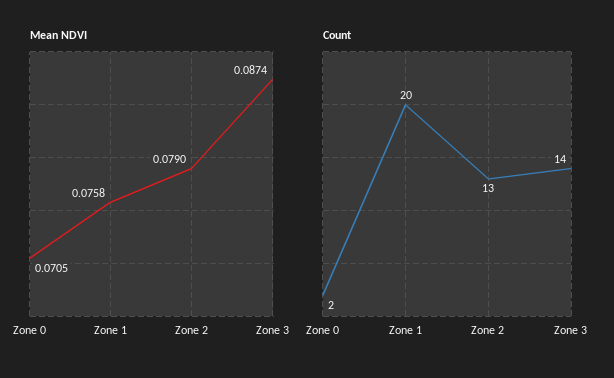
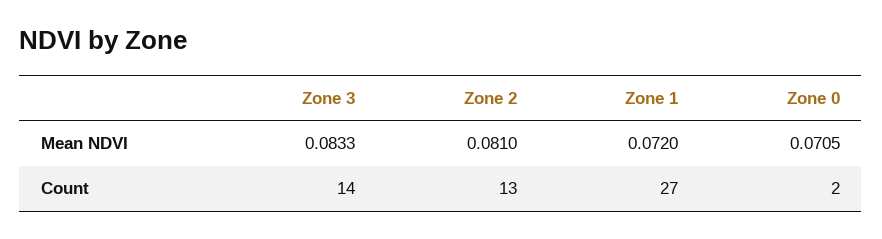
  {
    "Mean NDVI": {
      "Zone 0": 0.0705,
-     "Zone 1": 0.0758,
+     "Zone 1": 0.072,
-     "Zone 2": 0.079,
+     "Zone 2": 0.081,
-     "Zone 3": 0.0874
+     "Zone 3": 0.0833
    },
    "Count": {
      "Zone 0": 2,
-     "Zone 1": 20,
+     "Zone 1": 27,
      "Zone 2": 13,
      "Zone 3": 14
    }
  }

